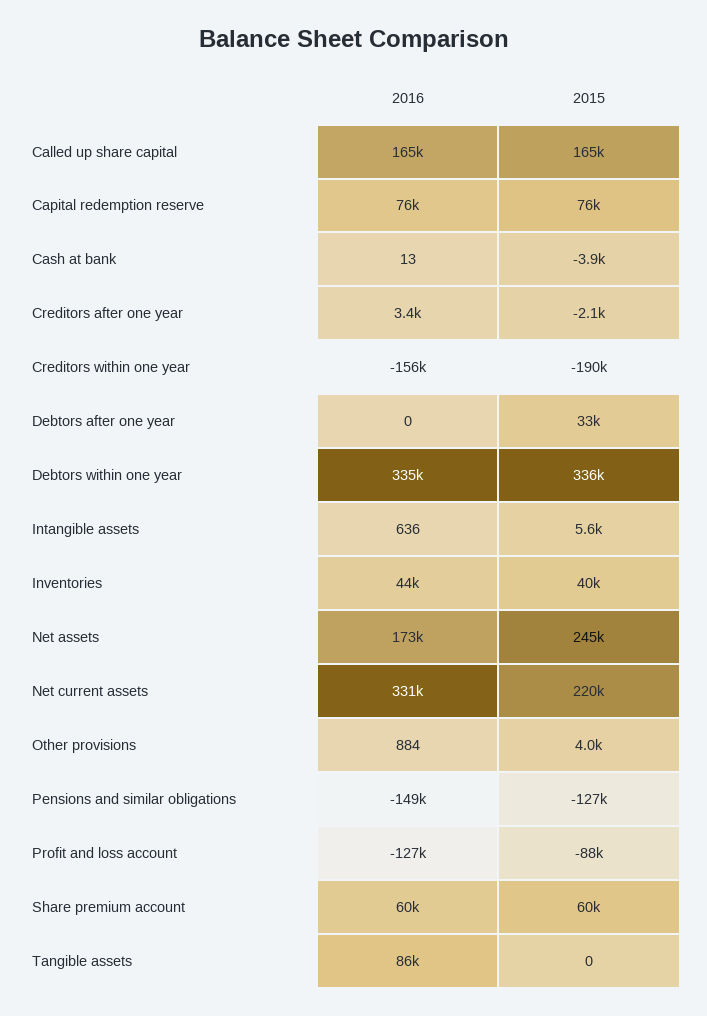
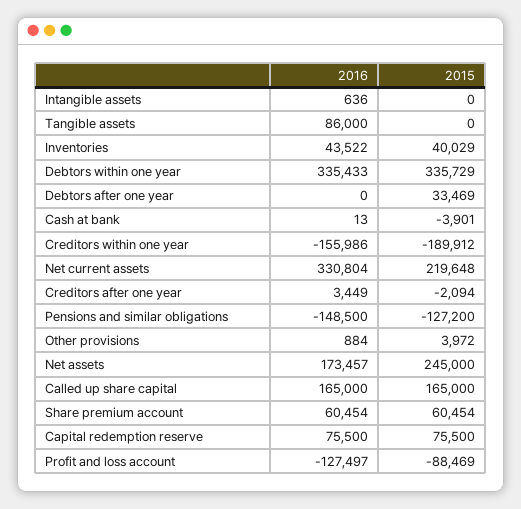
  {
    "2016": {
      "Called up share capital": 165000,
      "Capital redemption reserve": 75500,
      "Cash at bank": 13,
      "Creditors after one year": 3449,
      "Creditors within one year": -155986,
      "Debtors after one year": 0,
      "Debtors within one year": 335433,
      "Intangible assets": 636,
      "Inventories": 43522,
      "Net assets": 173457,
      "Net current assets": 330804,
      "Other provisions": 884,
      "Pensions and similar obligations": -148500,
      "Profit and loss account": -127497,
      "Share premium account": 60454,
      "Tangible assets": 86000
    },
    "2015": {
      "Called up share capital": 165000,
      "Capital redemption reserve": 75500,
      "Cash at bank": -3901,
      "Creditors after one year": -2094,
      "Creditors within one year": -189912,
      "Debtors after one year": 33469,
      "Debtors within one year": 335729,
-     "Intangible assets": 5600,
+     "Intangible assets": 0,
      "Inventories": 40029,
      "Net assets": 245000,
      "Net current assets": 219648,
      "Other provisions": 3972,
      "Pensions and similar obligations": -127200,
      "Profit and loss account": -88469,
      "Share premium account": 60454,
      "Tangible assets": 0
    }
  }

